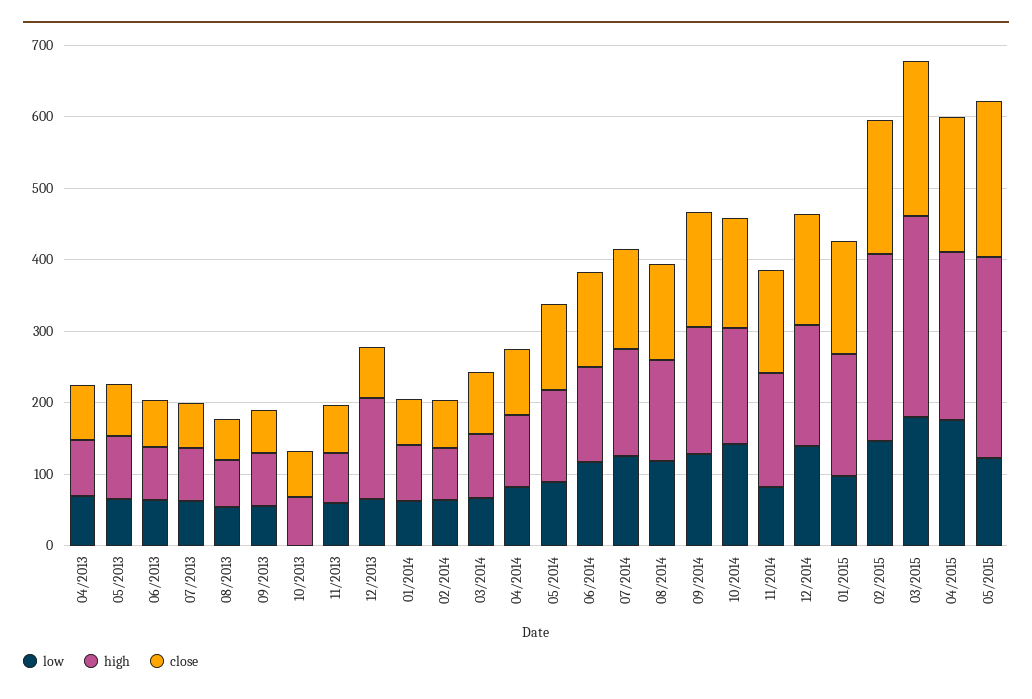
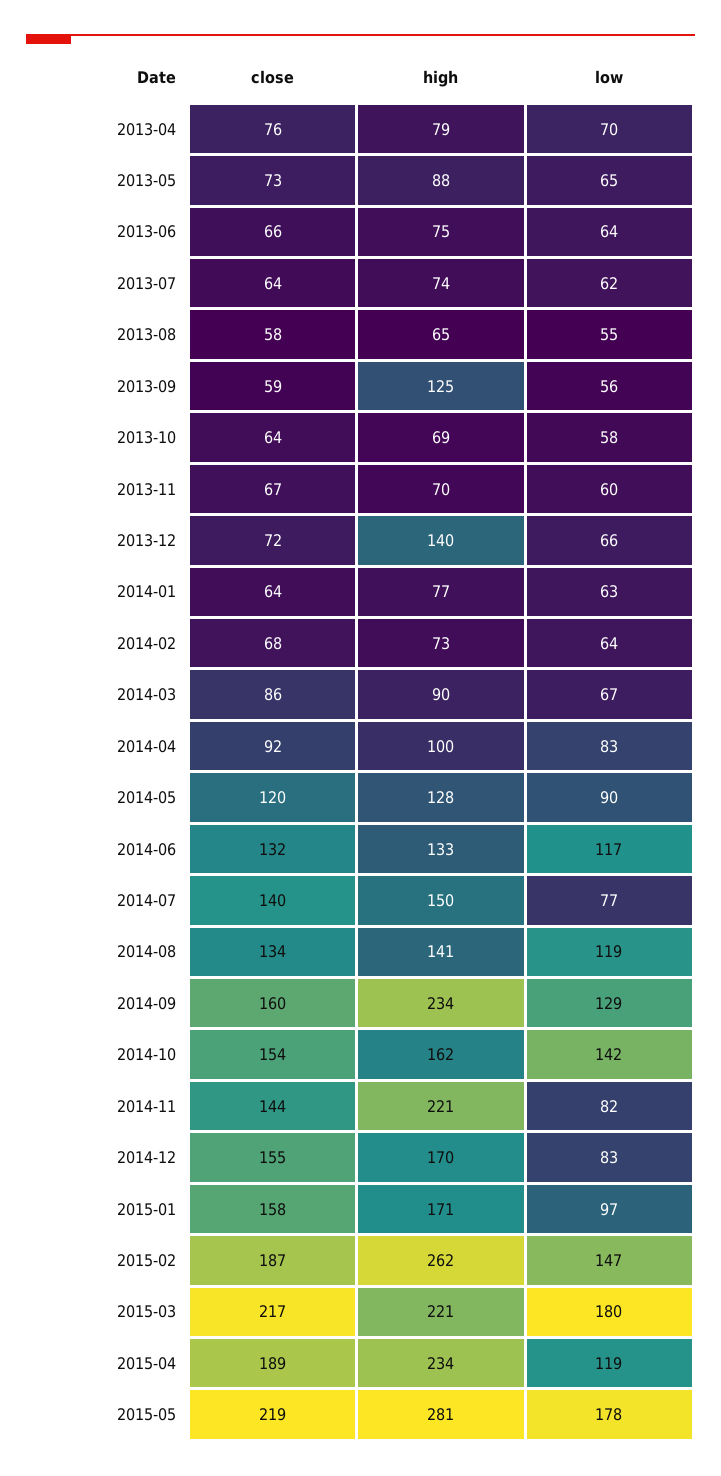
  {
    "low": {
      "04/2013": 70,
      "05/2013": 65,
      "06/2013": 64,
      "07/2013": 62,
      "08/2013": 55,
      "09/2013": 56,
-     "10/2013": 0,
+     "10/2013": 58,
      "11/2013": 60,
      "12/2013": 66,
      "01/2014": 63,
      "02/2014": 64,
      "03/2014": 67,
      "04/2014": 83,
      "05/2014": 90,
      "06/2014": 117,
-     "07/2014": 120,
+     "07/2014": 77,
      "08/2014": 119,
      "09/2014": 129,
      "10/2014": 142,
      "11/2014": 82,
-     "12/2014": 140,
+     "12/2014": 83,
      "01/2015": 97,
      "02/2015": 147,
      "03/2015": 180,
-     "04/2015": 180,
+     "04/2015": 119,
-     "05/2015": 120
+     "05/2015": 178
    },
    "high": {
      "04/2013": 79,
      "05/2013": 88,
      "06/2013": 75,
      "07/2013": 74,
      "08/2013": 65,
-     "09/2013": 80,
+     "09/2013": 125,
      "10/2013": 69,
      "11/2013": 70,
      "12/2013": 140,
      "01/2014": 77,
      "02/2014": 73,
      "03/2014": 90,
      "04/2014": 100,
      "05/2014": 128,
      "06/2014": 133,
      "07/2014": 150,
      "08/2014": 141,
-     "09/2014": 180,
+     "09/2014": 234,
      "10/2014": 162,
-     "11/2014": 160,
+     "11/2014": 221,
      "12/2014": 170,
      "01/2015": 171,
      "02/2015": 262,
-     "03/2015": 280,
+     "03/2015": 221,
      "04/2015": 234,
      "05/2015": 281
    },
    "close": {
      "04/2013": 76,
      "05/2013": 73,
      "06/2013": 66,
      "07/2013": 64,
      "08/2013": 58,
      "09/2013": 59,
      "10/2013": 64,
      "11/2013": 67,
      "12/2013": 72,
      "01/2014": 64,
      "02/2014": 68,
      "03/2014": 86,
      "04/2014": 92,
      "05/2014": 120,
      "06/2014": 132,
      "07/2014": 140,
      "08/2014": 134,
      "09/2014": 160,
      "10/2014": 154,
      "11/2014": 144,
      "12/2014": 155,
      "01/2015": 158,
      "02/2015": 187,
      "03/2015": 217,
      "04/2015": 189,
      "05/2015": 219
    }
  }

